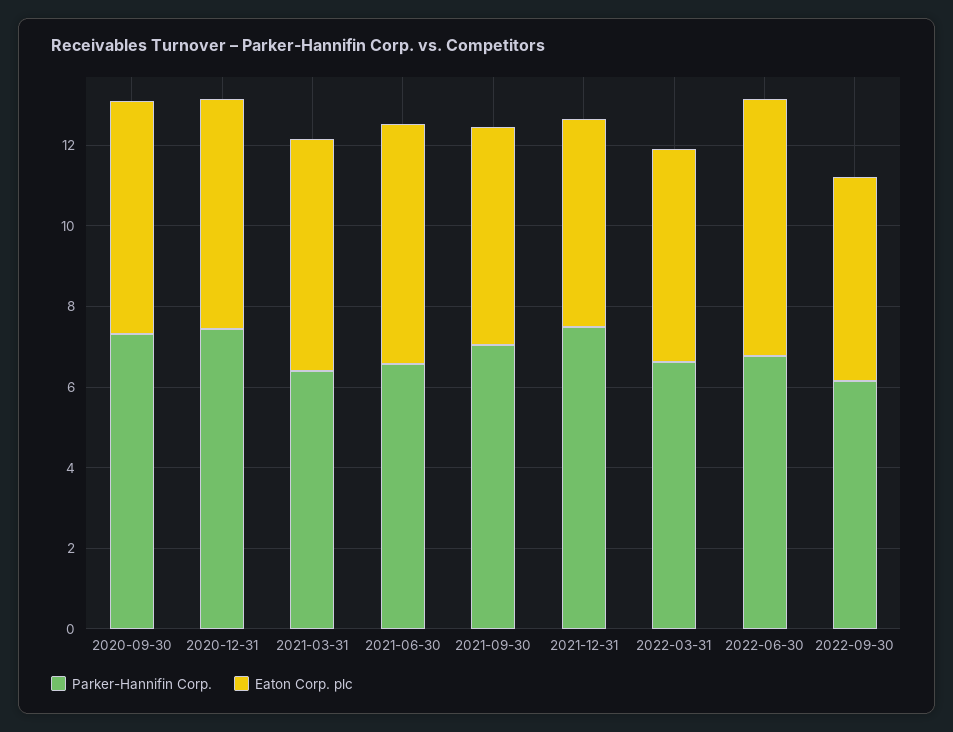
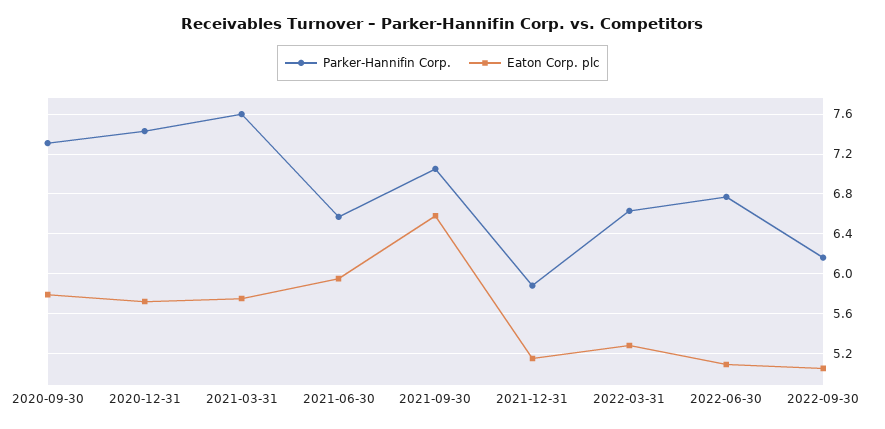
  {
    "Parker-Hannifin Corp.": {
      "2020-09-30": 7.3,
      "2020-12-31": 7.4,
-     "2021-03-31": 6.5,
+     "2021-03-31": 7.6,
      "2021-06-30": 6.6,
      "2021-09-30": 7.1,
-     "2021-12-31": 7.5,
+     "2021-12-31": 5.9,
      "2022-03-31": 6.6,
      "2022-06-30": 6.8,
      "2022-09-30": 6.2
    },
    "Eaton Corp. plc": {
      "2020-09-30": 5.8,
      "2020-12-31": 5.7,
      "2021-03-31": 5.8,
      "2021-06-30": 6,
-     "2021-09-30": 5.5,
+     "2021-09-30": 6.6,
      "2021-12-31": 5.2,
      "2022-03-31": 5.3,
-     "2022-06-30": 6.5,
+     "2022-06-30": 5.1,
      "2022-09-30": 5.1
    }
  }

